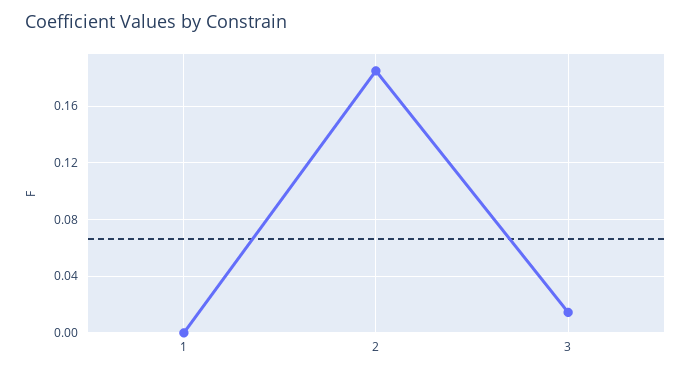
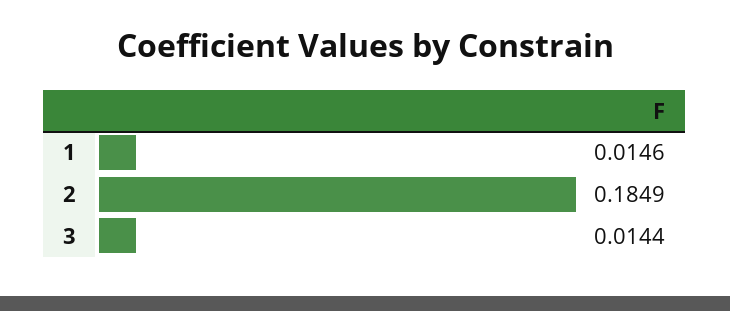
  {
-   "1": 0,
+   "1": 0.0146,
    "2": 0.1849,
    "3": 0.0144
  }

